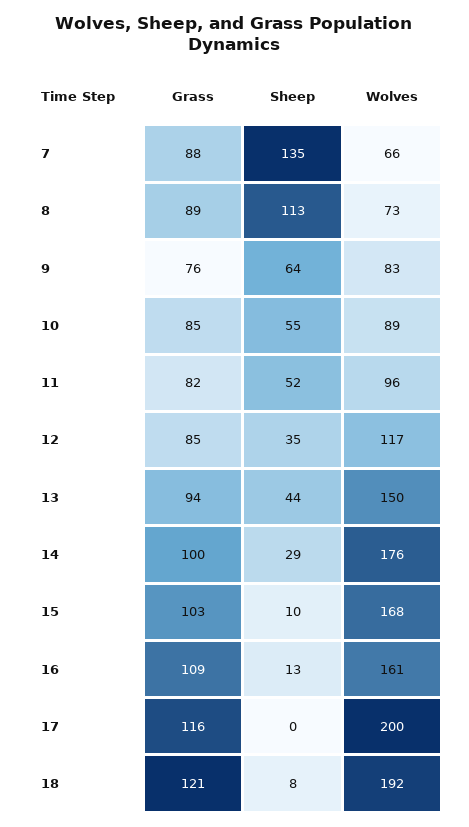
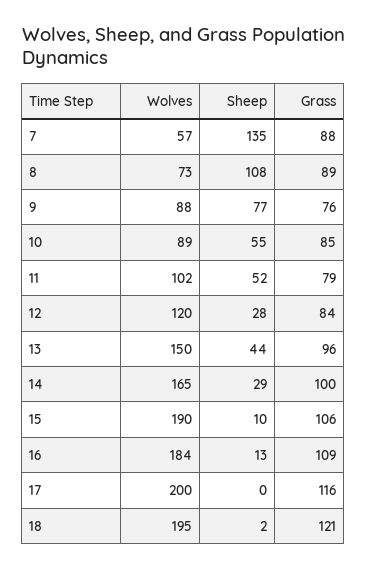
  {
    "Grass": {
      "7": 88,
      "8": 89,
      "9": 76,
      "10": 85,
-     "11": 82,
+     "11": 79,
-     "12": 85,
+     "12": 84,
-     "13": 94,
+     "13": 96,
      "14": 100,
-     "15": 103,
+     "15": 106,
      "16": 109,
      "17": 116,
      "18": 121
    },
    "Sheep": {
      "7": 135,
-     "8": 113,
+     "8": 108,
-     "9": 64,
+     "9": 77,
      "10": 55,
      "11": 52,
-     "12": 35,
+     "12": 28,
      "13": 44,
      "14": 29,
      "15": 10,
      "16": 13,
      "17": 0,
-     "18": 8
+     "18": 2
    },
    "Wolves": {
-     "7": 66,
+     "7": 57,
      "8": 73,
-     "9": 83,
+     "9": 88,
      "10": 89,
-     "11": 96,
+     "11": 102,
-     "12": 117,
+     "12": 120,
      "13": 150,
-     "14": 176,
+     "14": 165,
-     "15": 168,
+     "15": 190,
-     "16": 161,
+     "16": 184,
      "17": 200,
-     "18": 192
+     "18": 195
    }
  }

